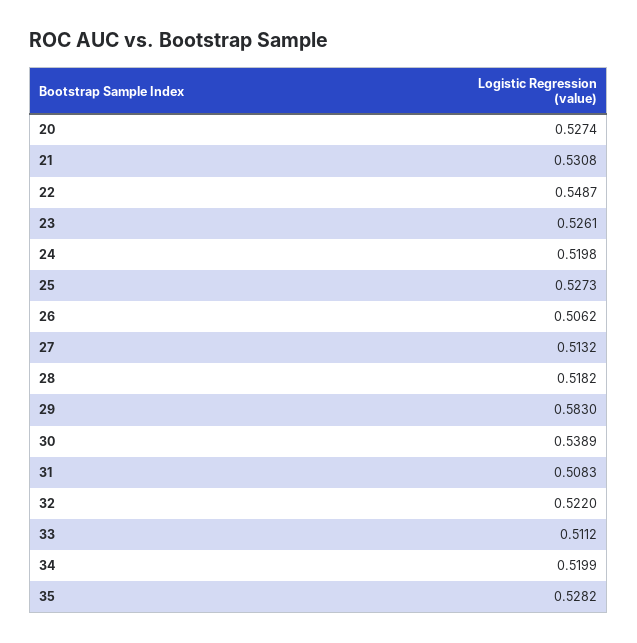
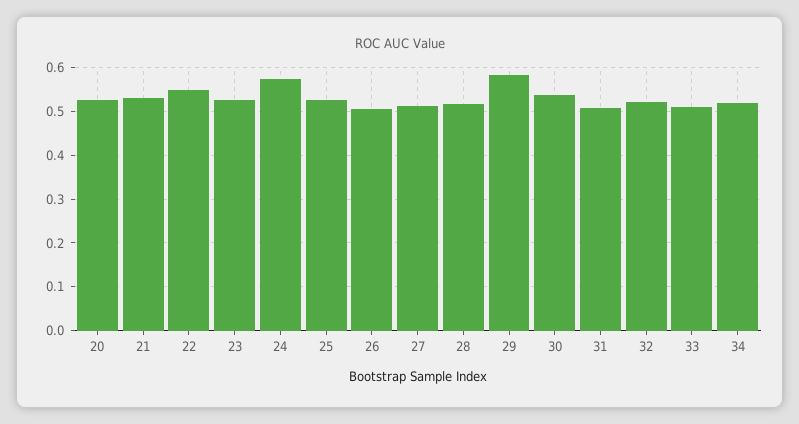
  {
    "20": 0.5274,
    "21": 0.5308,
    "22": 0.5487,
    "23": 0.5261,
-   "24": 0.5198,
+   "24": 0.58,
    "25": 0.5273,
    "26": 0.5062,
    "27": 0.5132,
    "28": 0.5182,
    "29": 0.583,
    "30": 0.5389,
    "31": 0.5083,
    "32": 0.522,
    "33": 0.5112,
-   "34": 0.5199,
+   "34": 0.5199
-   "35": 0.5282
  }

